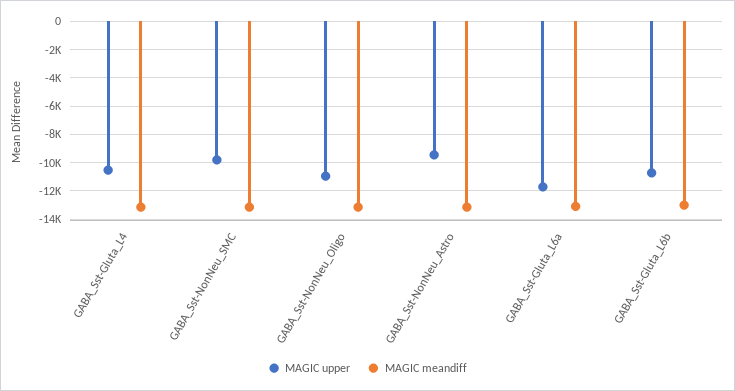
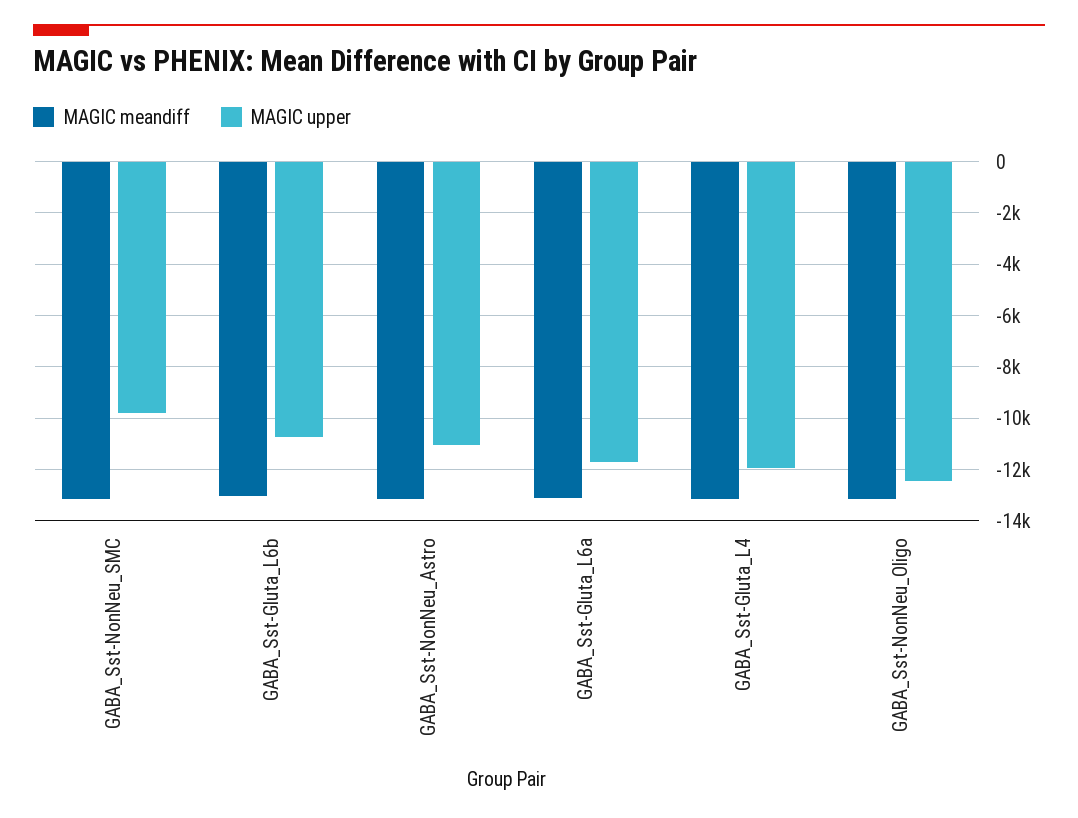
  {
    "MAGIC upper": {
-     "GABA_Sst-Gluta_L4": -10500,
+     "GABA_Sst-Gluta_L4": -12000,
      "GABA_Sst-NonNeu_SMC": -9750,
-     "GABA_Sst-NonNeu_Oligo": -11000,
+     "GABA_Sst-NonNeu_Oligo": -12500,
-     "GABA_Sst-NonNeu_Astro": -9500,
+     "GABA_Sst-NonNeu_Astro": -11000,
      "GABA_Sst-Gluta_L6a": -11750,
      "GABA_Sst-Gluta_L6b": -10750
    },
    "MAGIC meandiff": {
      "GABA_Sst-Gluta_L4": -13250,
      "GABA_Sst-NonNeu_SMC": -13250,
      "GABA_Sst-NonNeu_Oligo": -13250,
      "GABA_Sst-NonNeu_Astro": -13250,
      "GABA_Sst-Gluta_L6a": -13000,
      "GABA_Sst-Gluta_L6b": -13000
    }
  }

